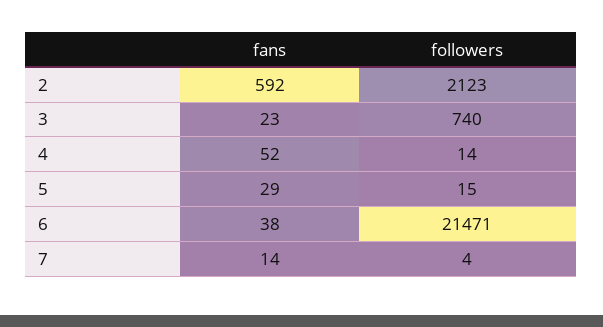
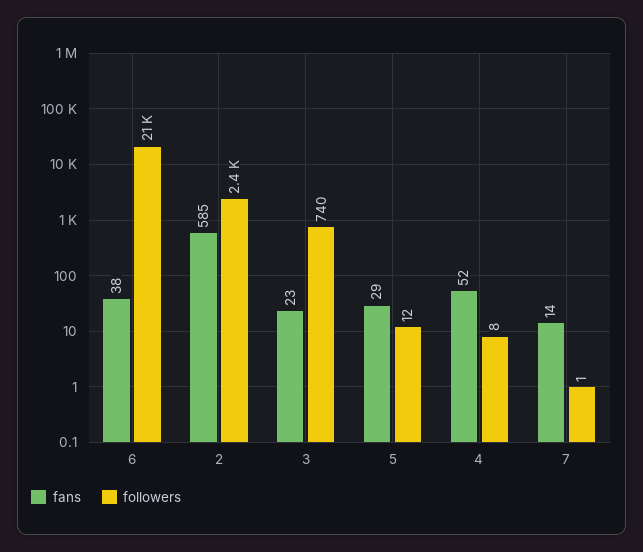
  {
    "fans": {
-     "2": 592,
+     "2": 585,
      "3": 23,
      "4": 52,
      "5": 29,
      "6": 38,
      "7": 14
    },
    "followers": {
-     "2": 2123,
+     "2": 2400,
      "3": 740,
-     "4": 14,
+     "4": 8,
-     "5": 15,
+     "5": 12,
      "6": 21471,
-     "7": 4
+     "7": 1
    }
  }

